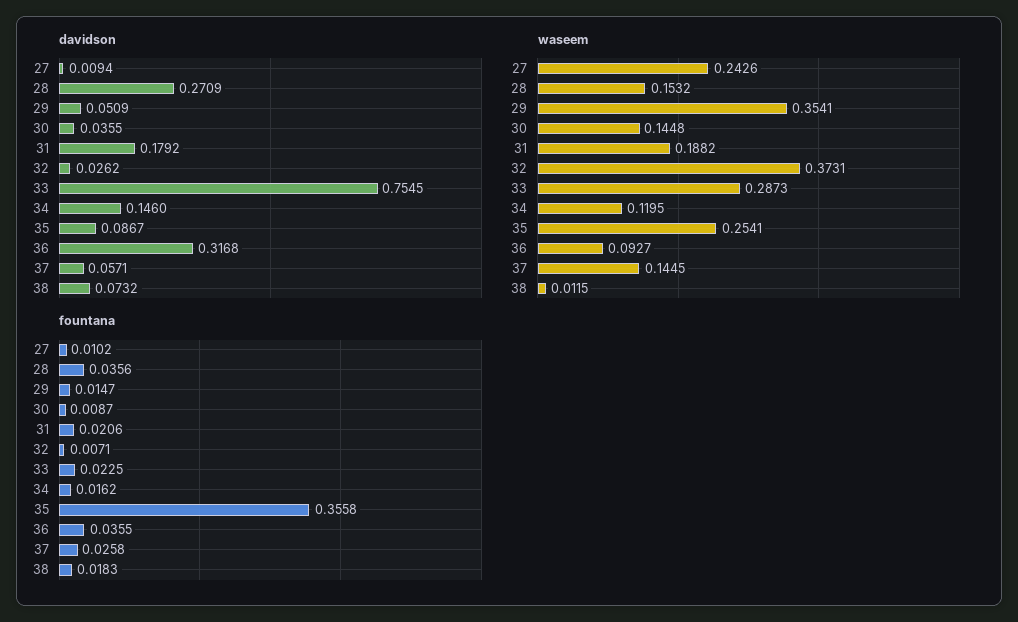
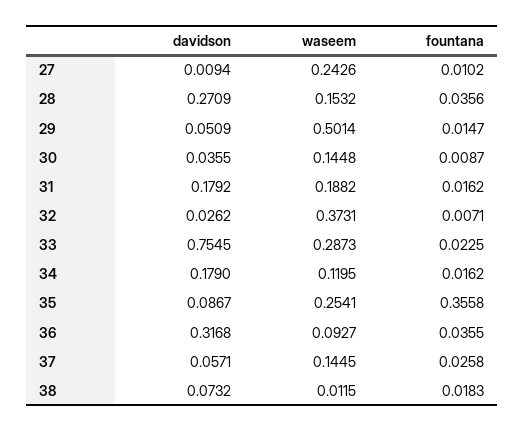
  {
    "davidson": {
      "27": 0.0094,
      "28": 0.2709,
      "29": 0.0509,
      "30": 0.0355,
      "31": 0.1792,
      "32": 0.0262,
      "33": 0.7545,
-     "34": 0.146,
+     "34": 0.179,
      "35": 0.0867,
      "36": 0.3168,
      "37": 0.0571,
      "38": 0.0732
    },
    "waseem": {
      "27": 0.2426,
      "28": 0.1532,
-     "29": 0.3541,
+     "29": 0.5014,
      "30": 0.1448,
      "31": 0.1882,
      "32": 0.3731,
      "33": 0.2873,
      "34": 0.1195,
      "35": 0.2541,
      "36": 0.0927,
      "37": 0.1445,
      "38": 0.0115
    },
    "fountana": {
      "27": 0.0102,
      "28": 0.0356,
      "29": 0.0147,
      "30": 0.0087,
-     "31": 0.0206,
+     "31": 0.0162,
      "32": 0.0071,
      "33": 0.0225,
      "34": 0.0162,
      "35": 0.3558,
      "36": 0.0355,
      "37": 0.0258,
      "38": 0.0183
    }
  }

